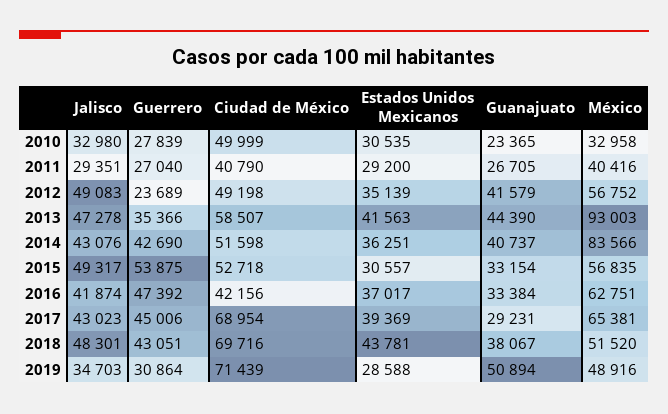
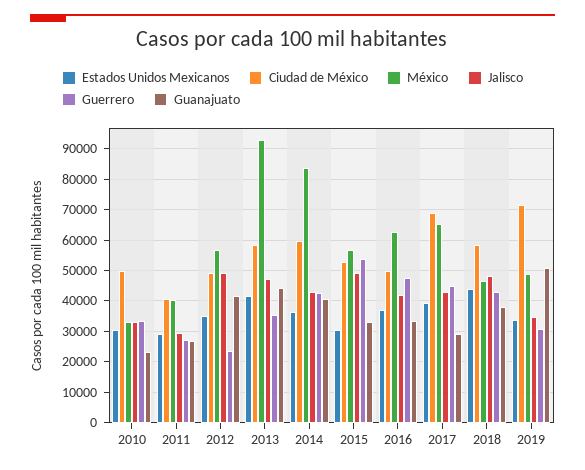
  {
    "Jalisco": {
      "2010": 32980,
      "2011": 29351,
      "2012": 49083,
      "2013": 47278,
      "2014": 43076,
      "2015": 49317,
      "2016": 41874,
      "2017": 43023,
      "2018": 48301,
      "2019": 34703
    },
    "Guerrero": {
-     "2010": 27839,
+     "2010": 34000,
      "2011": 27040,
      "2012": 23689,
      "2013": 35366,
      "2014": 42690,
      "2015": 53875,
      "2016": 47392,
      "2017": 45006,
      "2018": 43051,
      "2019": 30864
    },
    "Ciudad de México": {
      "2010": 49999,
      "2011": 40790,
      "2012": 49198,
      "2013": 58507,
-     "2014": 51598,
+     "2014": 60000,
      "2015": 52718,
-     "2016": 42156,
+     "2016": 50000,
      "2017": 68954,
-     "2018": 69716,
+     "2018": 58000,
      "2019": 71439
    },
    "Estados Unidos Mexicanos": {
      "2010": 30535,
      "2011": 29200,
      "2012": 35139,
      "2013": 41563,
      "2014": 36251,
      "2015": 30557,
      "2016": 37017,
      "2017": 39369,
      "2018": 43781,
-     "2019": 28588
+     "2019": 34000
    },
    "Guanajuato": {
      "2010": 23365,
      "2011": 26705,
      "2012": 41579,
      "2013": 44390,
      "2014": 40737,
      "2015": 33154,
      "2016": 33384,
      "2017": 29231,
      "2018": 38067,
      "2019": 50894
    },
    "México": {
      "2010": 32958,
      "2011": 40416,
      "2012": 56752,
      "2013": 93003,
      "2014": 83566,
      "2015": 56835,
      "2016": 62751,
      "2017": 65381,
-     "2018": 51520,
+     "2018": 46000,
      "2019": 48916
    }
  }

